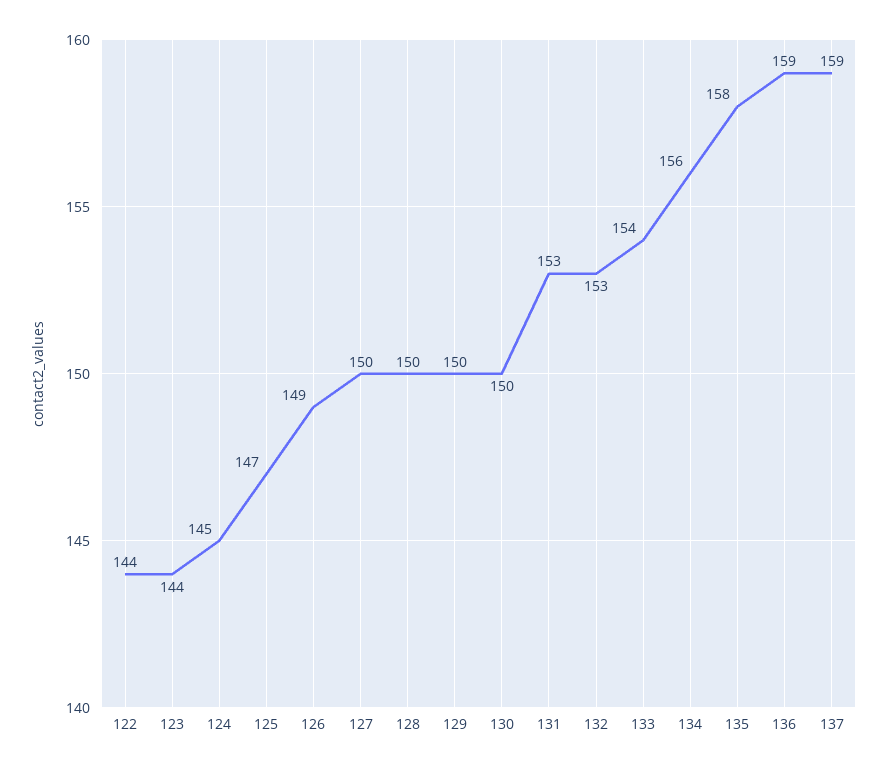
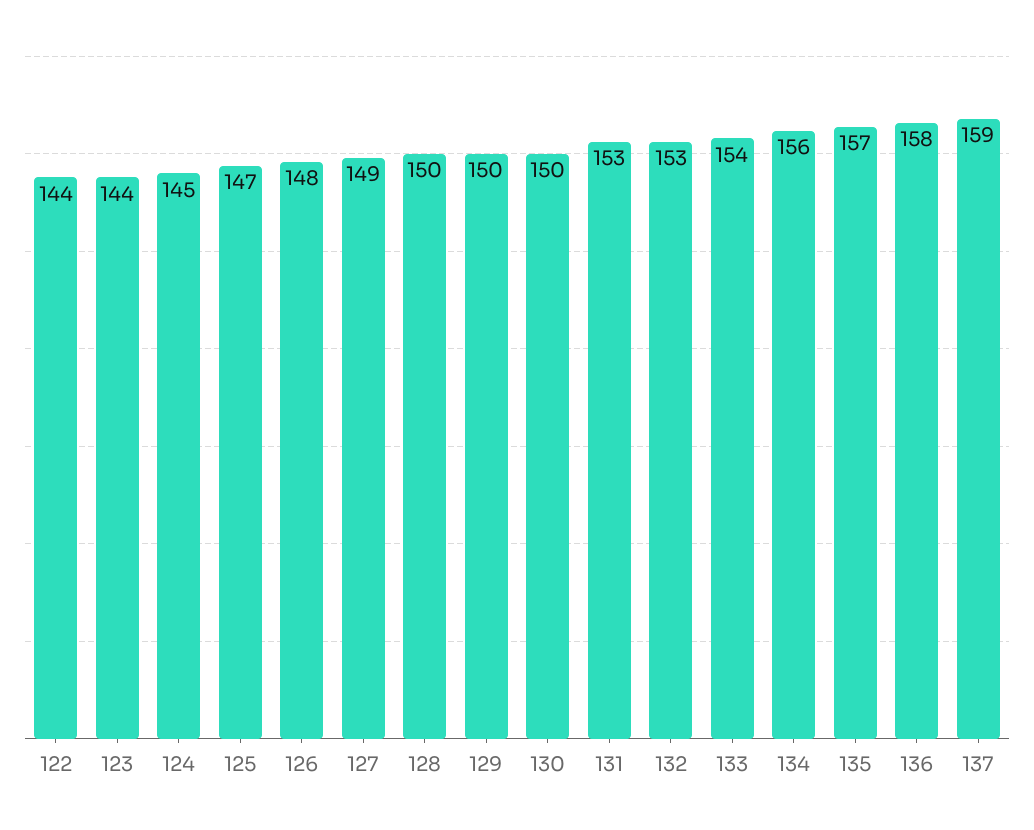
  {
    "122": 144,
    "123": 144,
    "124": 145,
    "125": 147,
-   "126": 149,
+   "126": 148,
-   "127": 150,
+   "127": 149,
    "128": 150,
    "129": 150,
    "130": 150,
    "131": 153,
    "132": 153,
    "133": 154,
    "134": 156,
-   "135": 158,
+   "135": 157,
-   "136": 159,
+   "136": 158,
    "137": 159
  }

